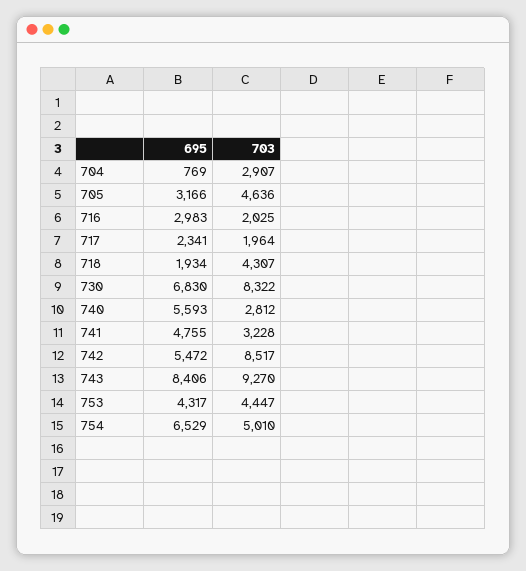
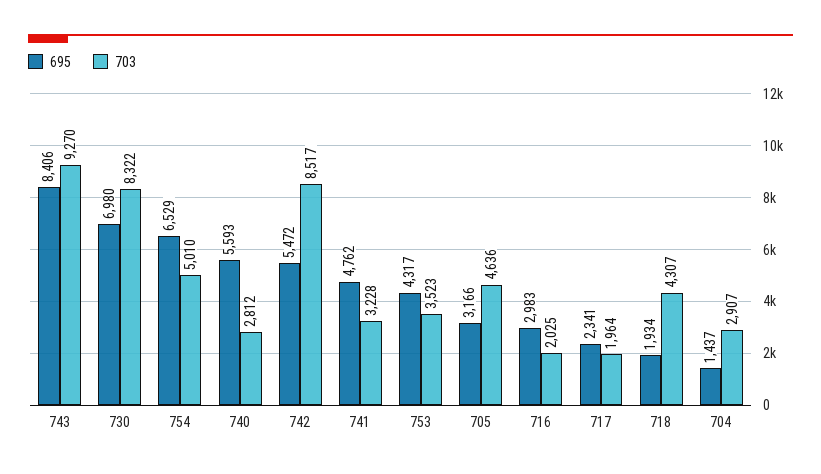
  {
    "695": {
-     "704": 769,
+     "704": 1437,
      "705": 3166,
      "716": 2983,
      "717": 2341,
      "718": 1934,
-     "730": 6830,
+     "730": 6980,
      "740": 5593,
-     "741": 4755,
+     "741": 4762,
      "742": 5472,
      "743": 8406,
      "753": 4317,
      "754": 6529
    },
    "703": {
      "704": 2907,
      "705": 4636,
      "716": 2025,
      "717": 1964,
      "718": 4307,
      "730": 8322,
      "740": 2812,
      "741": 3228,
      "742": 8517,
      "743": 9270,
-     "753": 4447,
+     "753": 3523,
      "754": 5010
    }
  }

